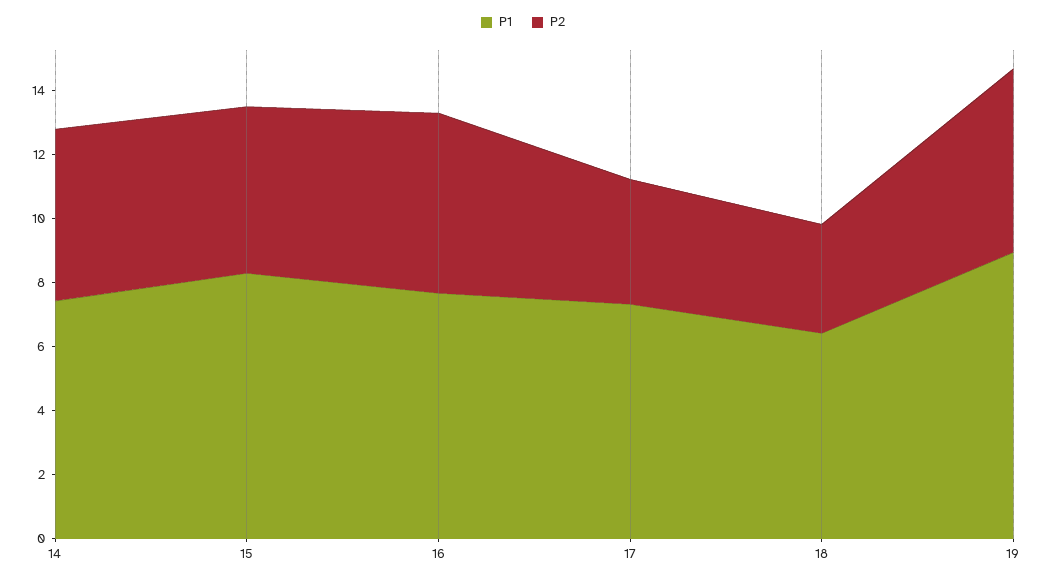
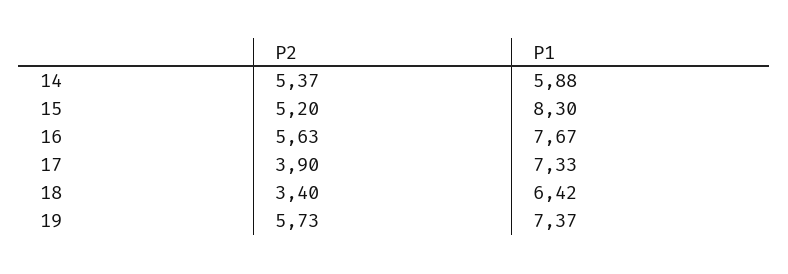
  {
    "P1": {
-     "14": 7.5,
+     "14": 5.88,
      "15": 8.3,
      "16": 7.67,
      "17": 7.33,
      "18": 6.42,
-     "19": 9
+     "19": 7.37
    },
    "P2": {
      "14": 5.37,
      "15": 5.2,
      "16": 5.63,
      "17": 3.9,
      "18": 3.4,
      "19": 5.73
    }
  }

